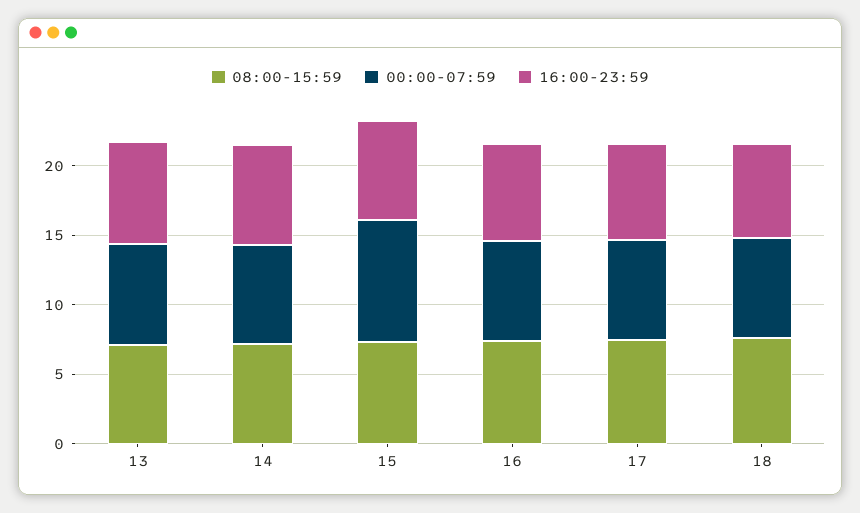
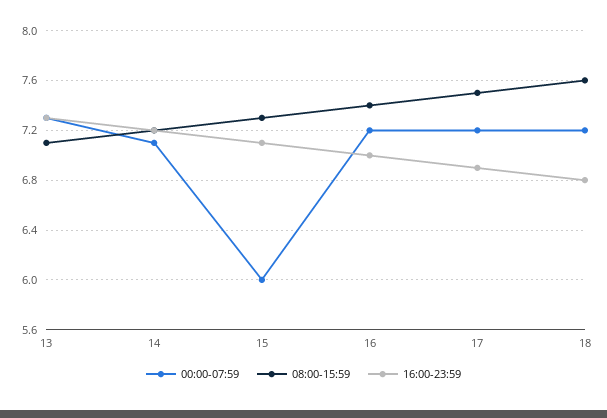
  {
    "08:00-15:59": {
      "13": 7.1,
      "14": 7.2,
      "15": 7.3,
      "16": 7.4,
      "17": 7.5,
      "18": 7.6
    },
    "00:00-07:59": {
      "13": 7.3,
      "14": 7.1,
-     "15": 9,
+     "15": 6,
      "16": 7.2,
      "17": 7.2,
      "18": 7.2
    },
    "16:00-23:59": {
      "13": 7.3,
      "14": 7.2,
      "15": 7.1,
      "16": 7,
      "17": 6.9,
      "18": 6.8
    }
  }

